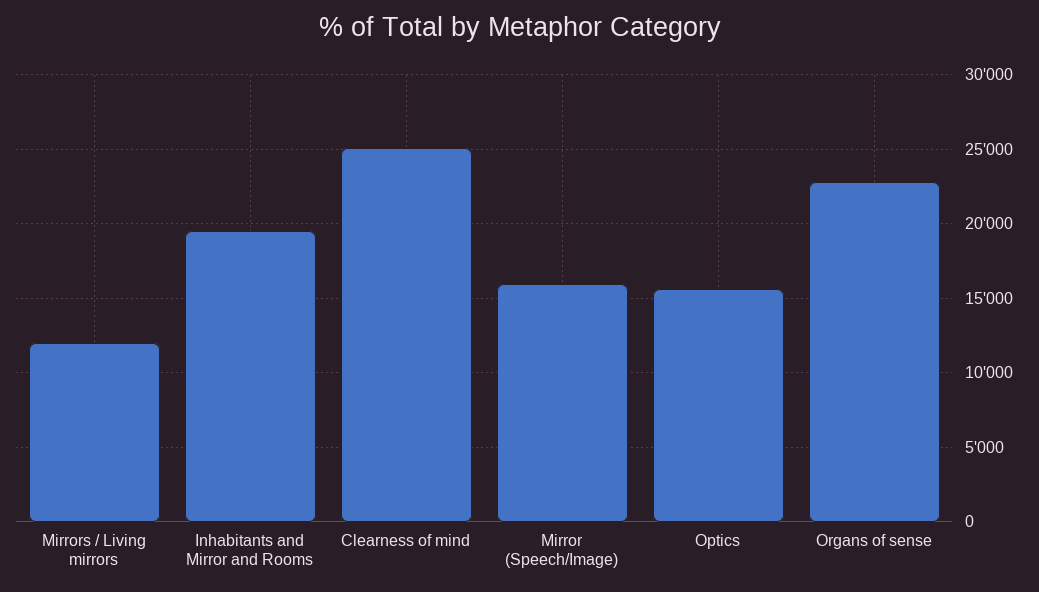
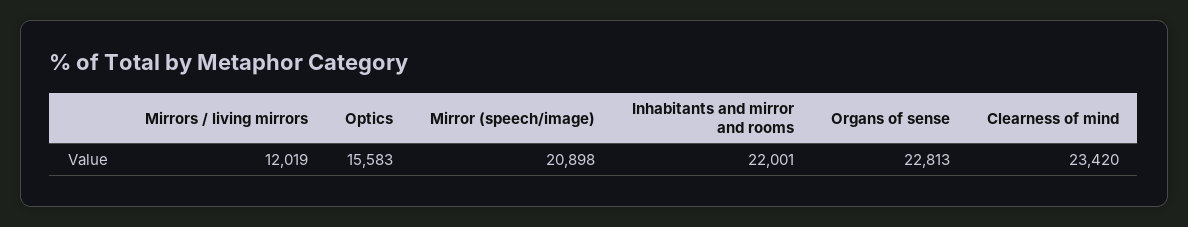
  {
    "Mirrors / Living mirrors": 12019,
-   "Inhabitants and Mirror and Rooms": 19500,
+   "Inhabitants and Mirror and Rooms": 22001,
-   "Clearness of mind": 25000,
+   "Clearness of mind": 23420,
-   "Mirror (Speech/Image)": 16000,
+   "Mirror (Speech/Image)": 20898,
    "Optics": 15583,
    "Organs of sense": 22813
  }

